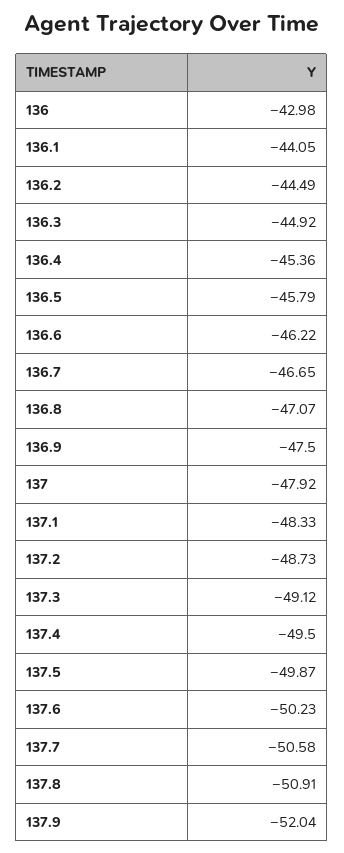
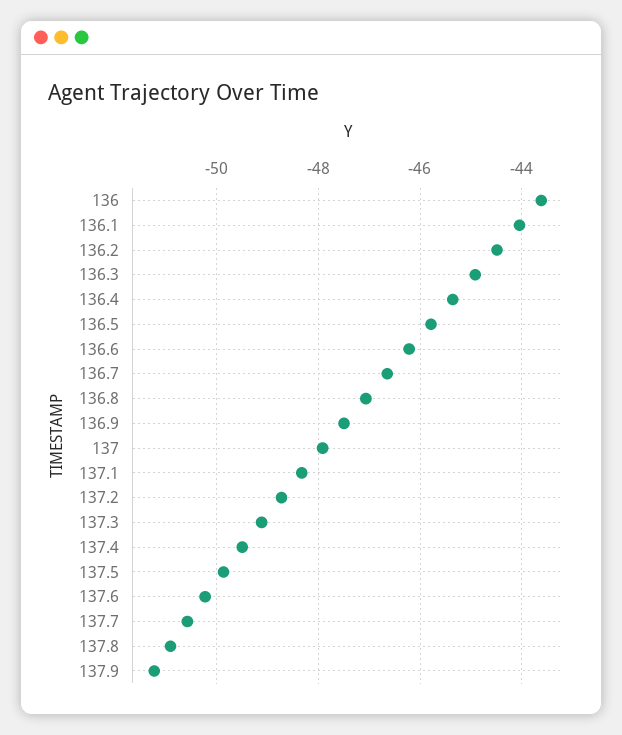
  {
-   "136": -42.98,
+   "136": -43.6,
    "136.1": -44.05,
    "136.2": -44.49,
    "136.3": -44.92,
    "136.4": -45.36,
    "136.5": -45.79,
    "136.6": -46.22,
    "136.7": -46.65,
    "136.8": -47.07,
    "136.9": -47.5,
    "137": -47.92,
    "137.1": -48.33,
    "137.2": -48.73,
    "137.3": -49.12,
    "137.4": -49.5,
    "137.5": -49.87,
    "137.6": -50.23,
    "137.7": -50.58,
    "137.8": -50.91,
-   "137.9": -52.04
+   "137.9": -51.2
  }

